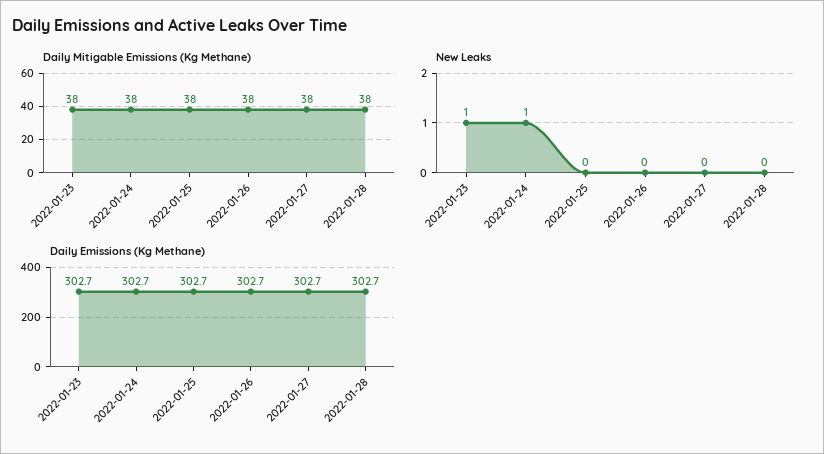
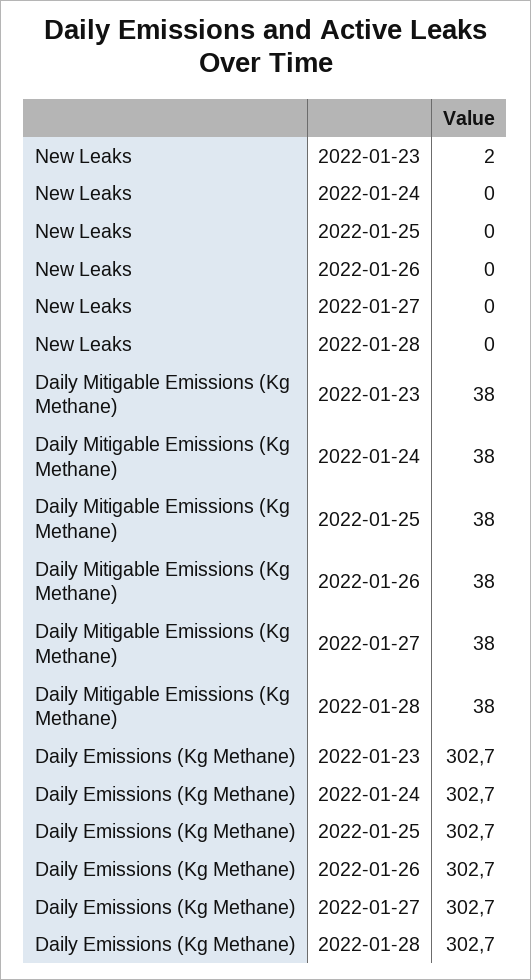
  {
    "Daily Mitigable Emissions (Kg Methane)": {
      "2022-01-23": 38,
      "2022-01-24": 38,
      "2022-01-25": 38,
      "2022-01-26": 38,
      "2022-01-27": 38,
      "2022-01-28": 38
    },
    "New Leaks": {
-     "2022-01-23": 1,
+     "2022-01-23": 2,
-     "2022-01-24": 1,
+     "2022-01-24": 0,
      "2022-01-25": 0,
      "2022-01-26": 0,
      "2022-01-27": 0,
      "2022-01-28": 0
    },
    "Daily Emissions (Kg Methane)": {
      "2022-01-23": 302.7,
      "2022-01-24": 302.7,
      "2022-01-25": 302.7,
      "2022-01-26": 302.7,
      "2022-01-27": 302.7,
      "2022-01-28": 302.7
    }
  }

